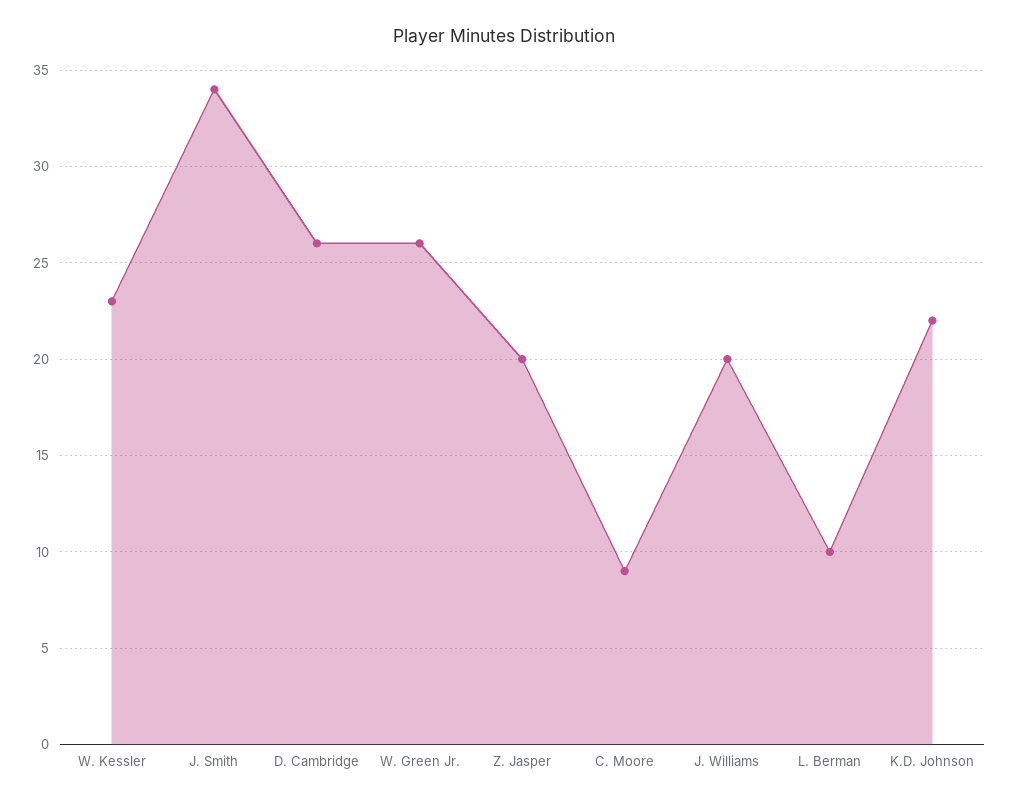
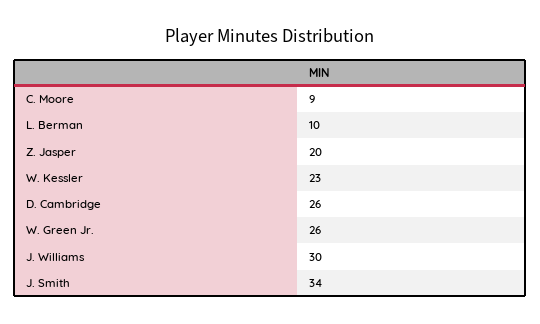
  {
    "W. Kessler": 23,
    "J. Smith": 34,
    "D. Cambridge": 26,
    "W. Green Jr.": 26,
    "Z. Jasper": 20,
    "C. Moore": 9,
-   "J. Williams": 20,
+   "J. Williams": 30,
-   "L. Berman": 10,
+   "L. Berman": 10
-   "K.D. Johnson": 22
  }

